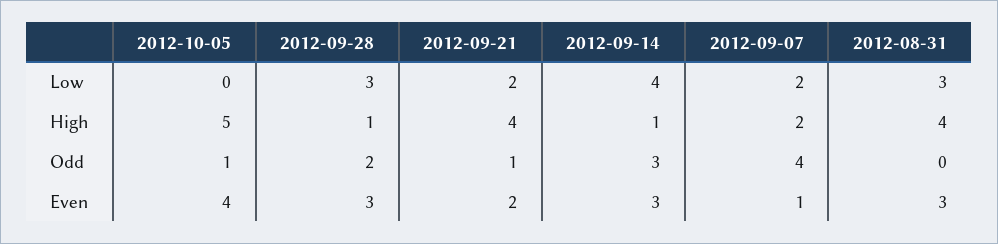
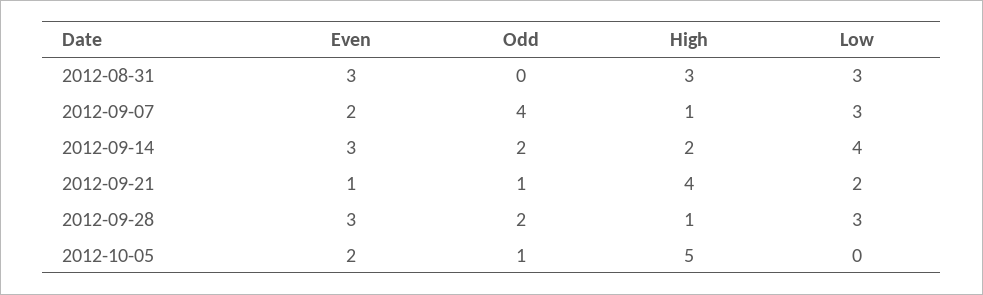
  {
    "2012-10-05": {
      "Low": 0,
      "High": 5,
      "Odd": 1,
-     "Even": 4
+     "Even": 2
    },
    "2012-09-28": {
      "Low": 3,
      "High": 1,
      "Odd": 2,
      "Even": 3
    },
    "2012-09-21": {
      "Low": 2,
      "High": 4,
      "Odd": 1,
-     "Even": 2
+     "Even": 1
    },
    "2012-09-14": {
      "Low": 4,
-     "High": 1,
+     "High": 2,
-     "Odd": 3,
+     "Odd": 2,
      "Even": 3
    },
    "2012-09-07": {
-     "Low": 2,
+     "Low": 3,
-     "High": 2,
+     "High": 1,
      "Odd": 4,
-     "Even": 1
+     "Even": 2
    },
    "2012-08-31": {
      "Low": 3,
-     "High": 4,
+     "High": 3,
      "Odd": 0,
      "Even": 3
    }
  }

